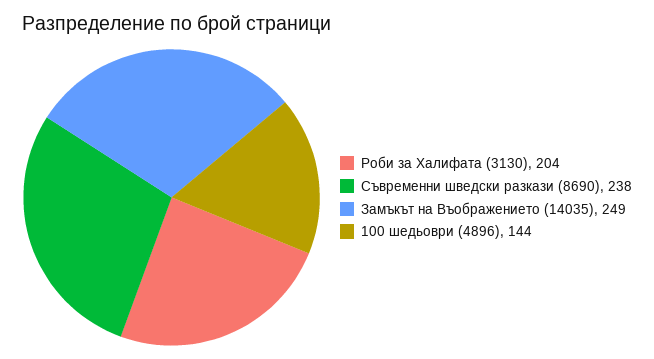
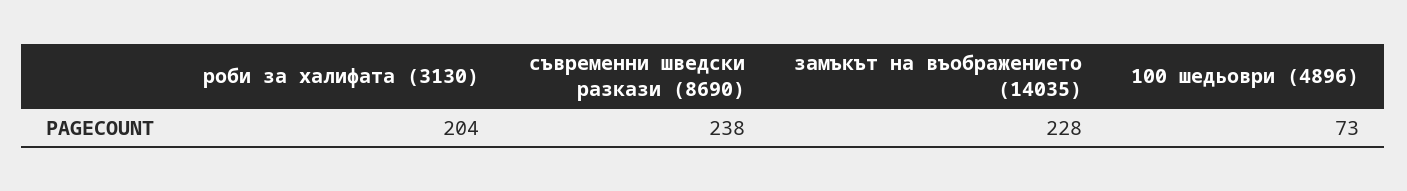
  {
    "Роби за Халифата (3130)": 204,
    "Съвременни шведски разкази (8690)": 238,
-   "Замъкът на Въображението (14035)": 249,
+   "Замъкът на Въображението (14035)": 228,
-   "100 шедьоври (4896)": 144
+   "100 шедьоври (4896)": 73
  }

